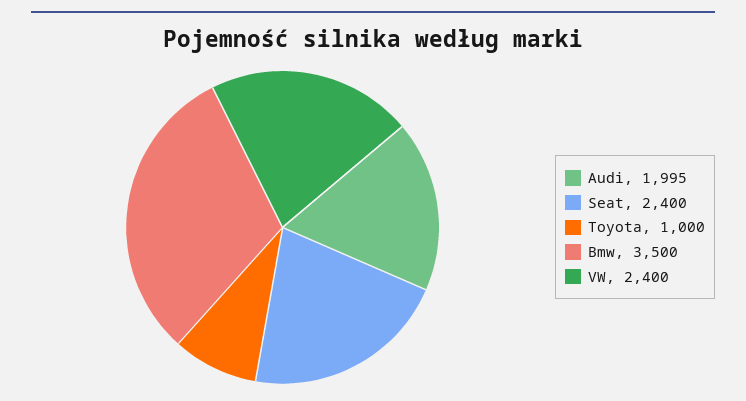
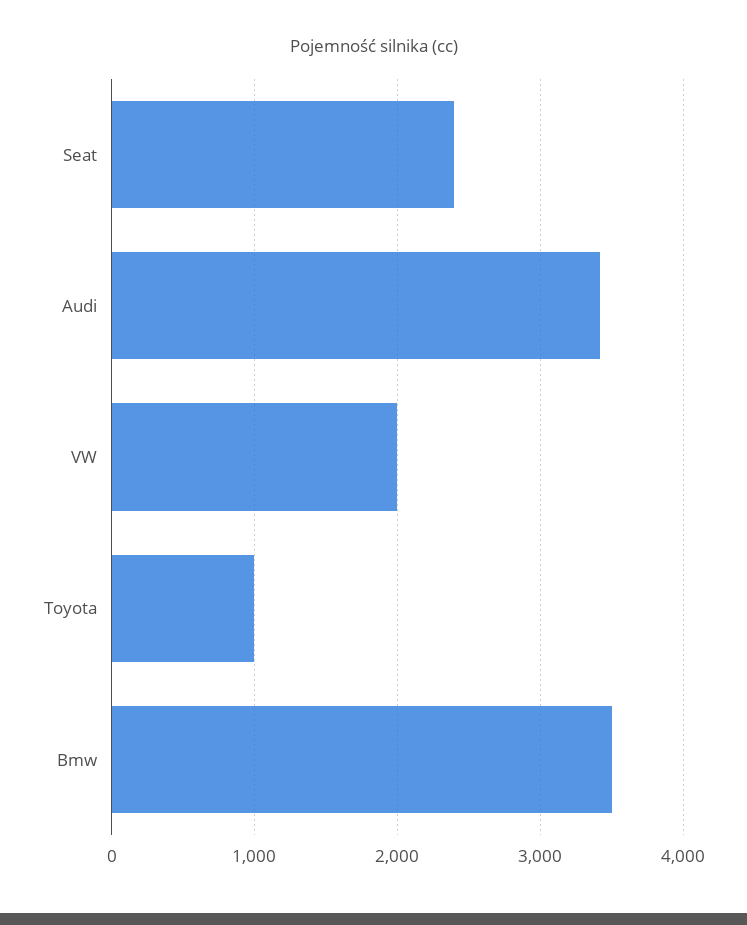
  {
-   "Audi": 1995,
+   "Audi": 3400,
    "Seat": 2400,
    "Toyota": 1000,
    "Bmw": 3500,
-   "VW": 2400
+   "VW": 2000
  }

